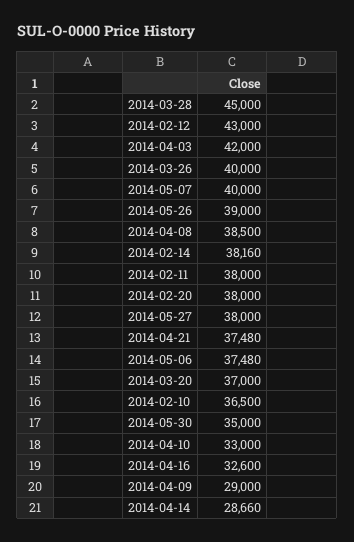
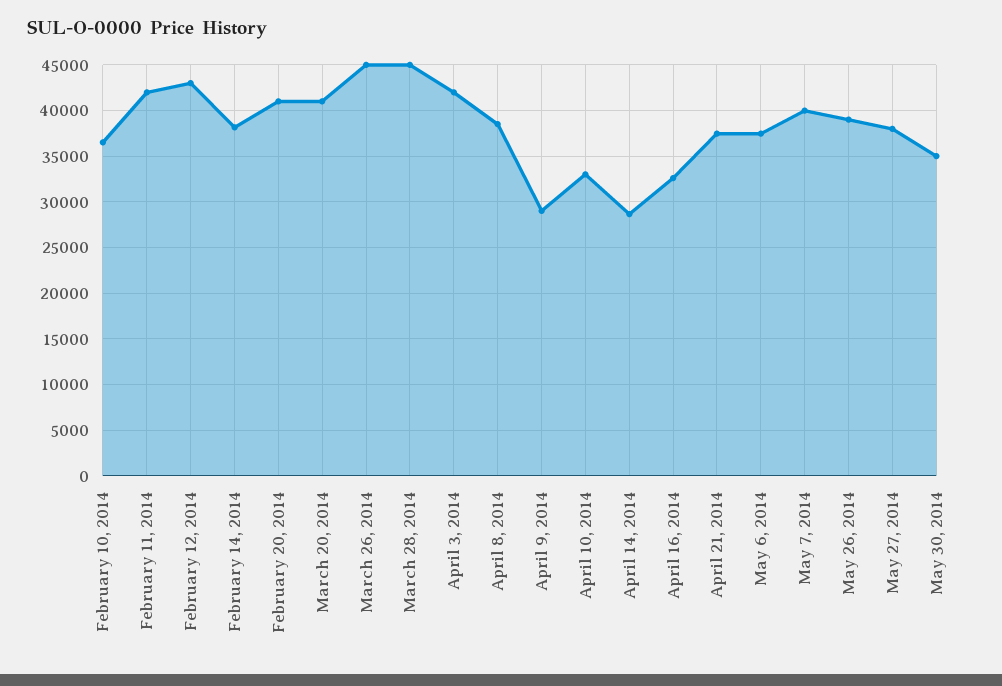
  {
    "2014-03-28": 45000,
    "2014-02-12": 43000,
    "2014-04-03": 42000,
-   "2014-03-26": 40000,
+   "2014-03-26": 45000,
    "2014-05-07": 40000,
    "2014-05-26": 39000,
    "2014-04-08": 38500,
    "2014-02-14": 38160,
-   "2014-02-11": 38000,
+   "2014-02-11": 42000,
-   "2014-02-20": 38000,
+   "2014-02-20": 41000,
    "2014-05-27": 38000,
    "2014-04-21": 37480,
    "2014-05-06": 37480,
-   "2014-03-20": 37000,
+   "2014-03-20": 41000,
    "2014-02-10": 36500,
    "2014-05-30": 35000,
    "2014-04-10": 33000,
    "2014-04-16": 32600,
    "2014-04-09": 29000,
    "2014-04-14": 28660
  }

